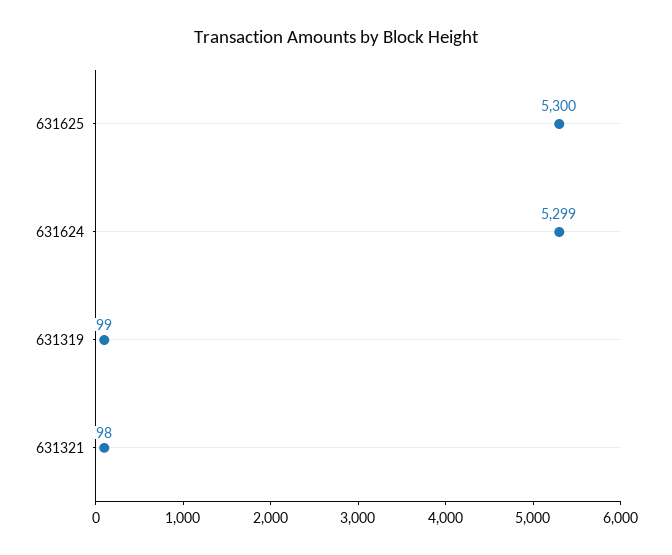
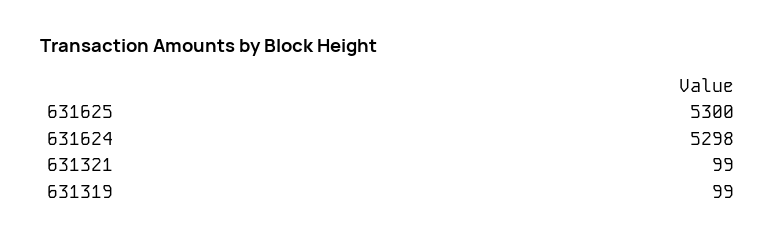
  {
    "631625": 5300,
-   "631624": 5299,
+   "631624": 5298,
    "631319": 99,
-   "631321": 98
+   "631321": 99
  }

